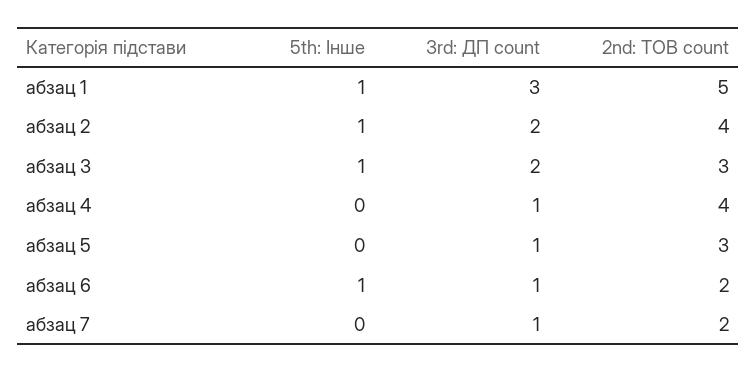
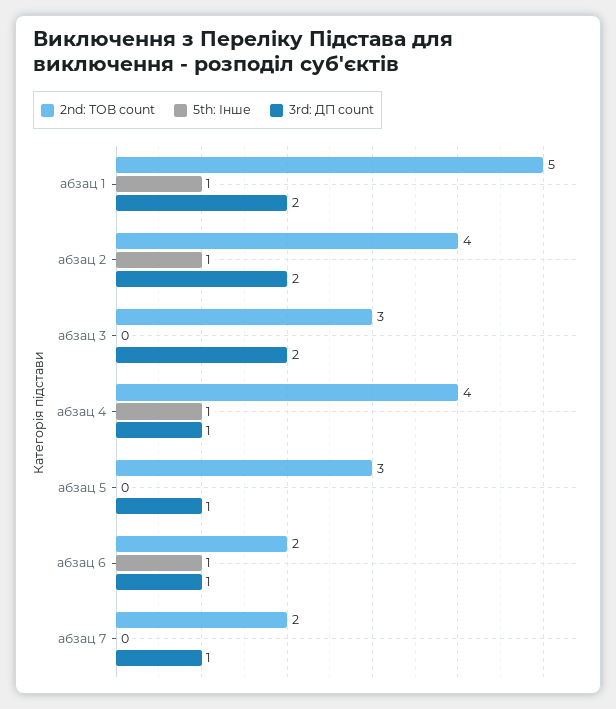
  {
    "5th: Інше": {
      "абзац 1": 1,
      "абзац 2": 1,
-     "абзац 3": 1,
+     "абзац 3": 0,
-     "абзац 4": 0,
+     "абзац 4": 1,
      "абзац 5": 0,
      "абзац 6": 1,
      "абзац 7": 0
    },
    "3rd: ДП count": {
-     "абзац 1": 3,
+     "абзац 1": 2,
      "абзац 2": 2,
      "абзац 3": 2,
      "абзац 4": 1,
      "абзац 5": 1,
      "абзац 6": 1,
      "абзац 7": 1
    },
    "2nd: ТОВ count": {
      "абзац 1": 5,
      "абзац 2": 4,
      "абзац 3": 3,
      "абзац 4": 4,
      "абзац 5": 3,
      "абзац 6": 2,
      "абзац 7": 2
    }
  }

